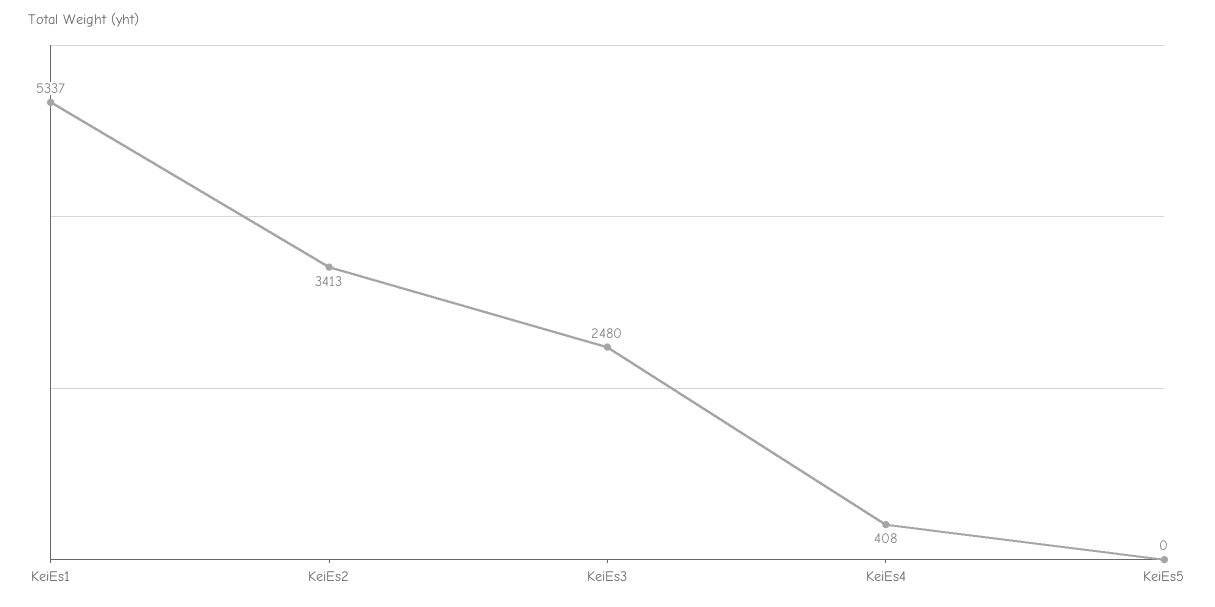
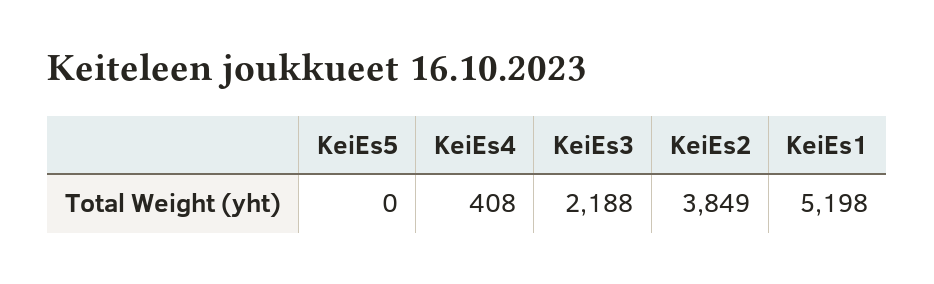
  {
-   "KeiEs1": 5337,
+   "KeiEs1": 5198,
-   "KeiEs2": 3413,
+   "KeiEs2": 3849,
-   "KeiEs3": 2480,
+   "KeiEs3": 2188,
    "KeiEs4": 408,
    "KeiEs5": 0
  }

